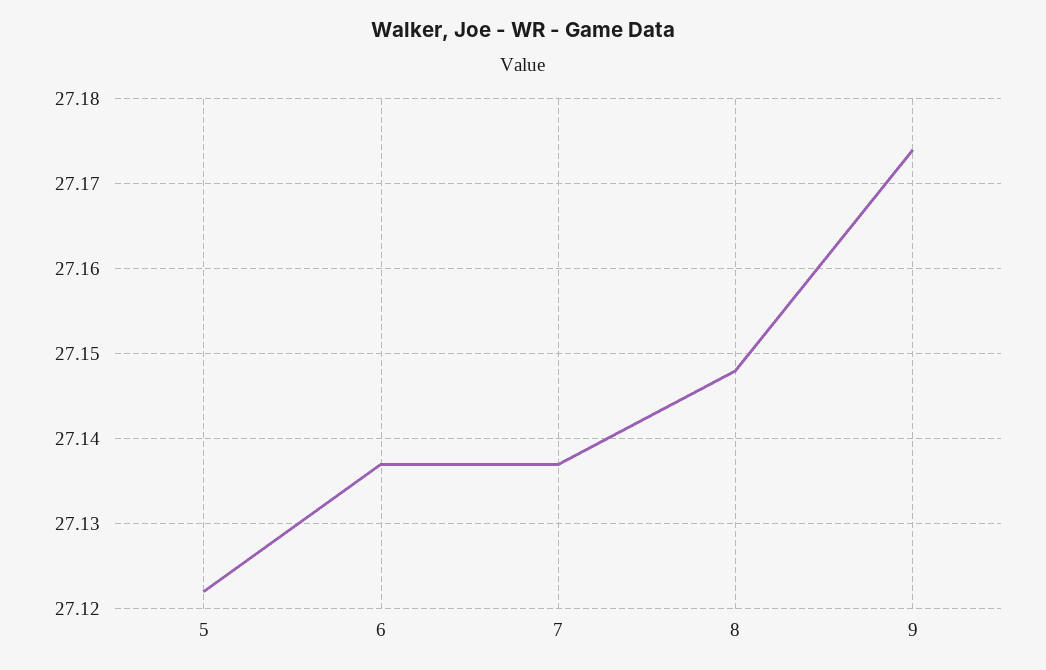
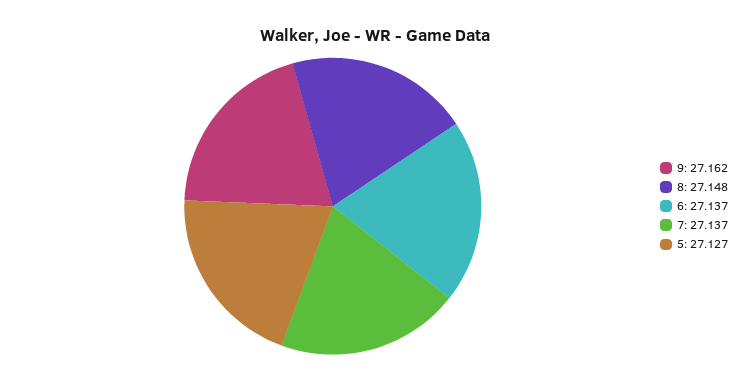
  {
-   "5": 27.122,
+   "5": 27.127,
    "6": 27.137,
    "7": 27.137,
    "8": 27.148,
-   "9": 27.174
+   "9": 27.162
  }

